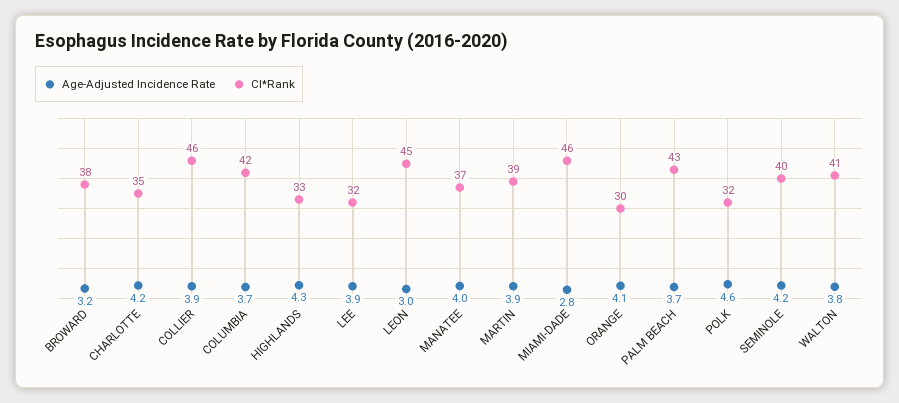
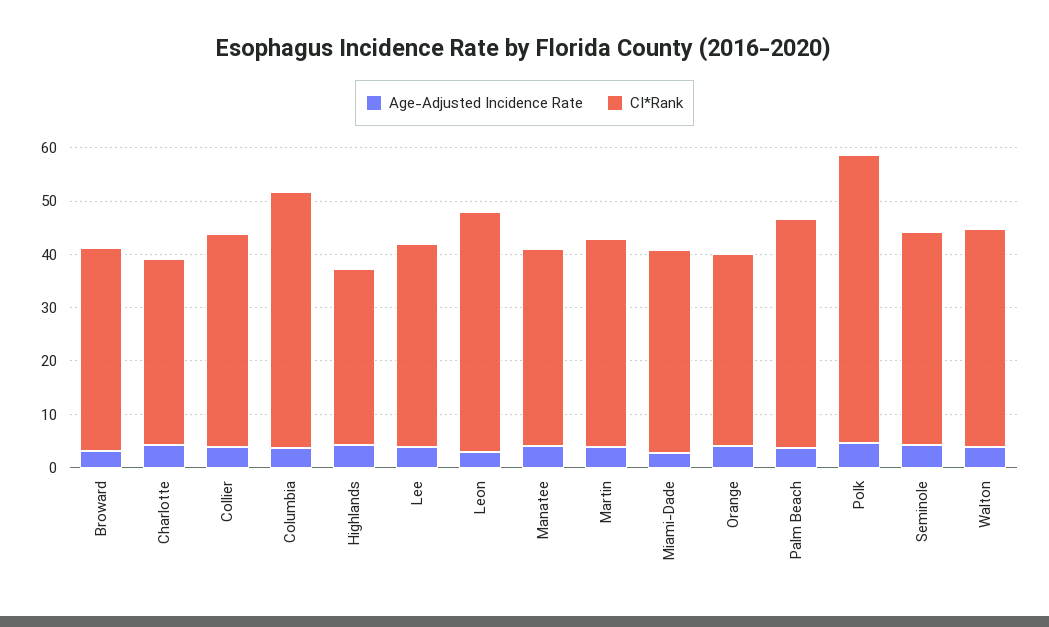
  {
    "Age-Adjusted Incidence Rate": {
      "BROWARD": 3.2,
      "CHARLOTTE": 4.2,
      "COLLIER": 3.9,
      "COLUMBIA": 3.7,
      "HIGHLANDS": 4.3,
      "LEE": 3.9,
      "LEON": 3,
      "MANATEE": 4,
      "MARTIN": 3.9,
      "MIAMI-DADE": 2.8,
      "ORANGE": 4.1,
      "PALM BEACH": 3.7,
      "POLK": 4.6,
      "SEMINOLE": 4.2,
      "WALTON": 3.8
    },
    "CI*Rank": {
      "BROWARD": 38,
      "CHARLOTTE": 35,
-     "COLLIER": 46,
+     "COLLIER": 40,
-     "COLUMBIA": 42,
+     "COLUMBIA": 48,
      "HIGHLANDS": 33,
-     "LEE": 32,
+     "LEE": 38,
      "LEON": 45,
      "MANATEE": 37,
      "MARTIN": 39,
-     "MIAMI-DADE": 46,
+     "MIAMI-DADE": 38,
-     "ORANGE": 30,
+     "ORANGE": 36,
      "PALM BEACH": 43,
-     "POLK": 32,
+     "POLK": 54,
      "SEMINOLE": 40,
      "WALTON": 41
    }
  }

